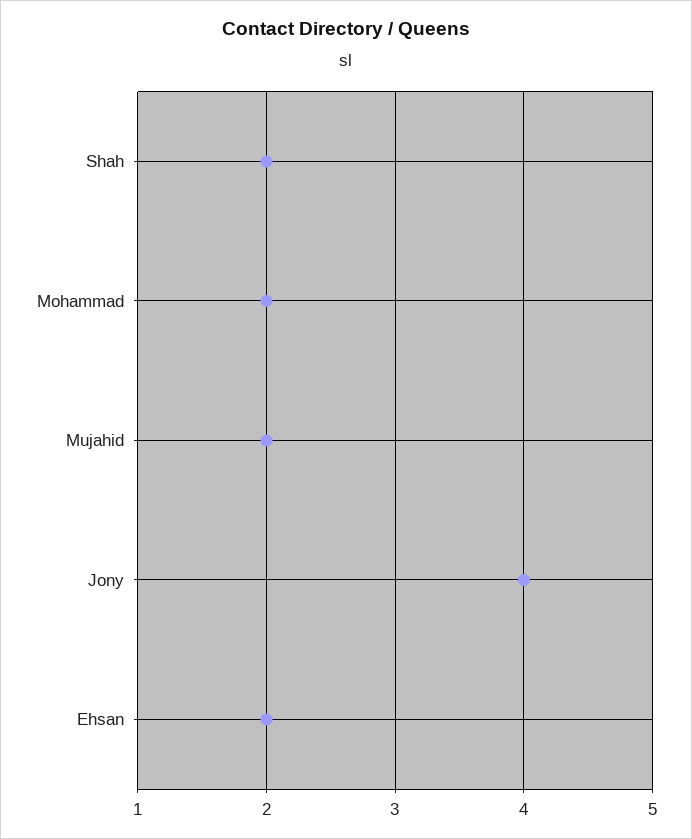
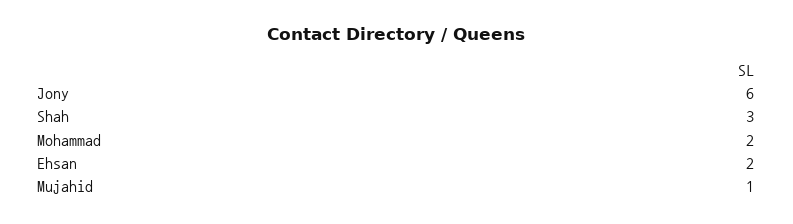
  {
-   "Shah": 2,
+   "Shah": 3,
    "Mohammad": 2,
-   "Mujahid": 2,
+   "Mujahid": 1,
-   "Jony": 4,
+   "Jony": 6,
    "Ehsan": 2
  }

